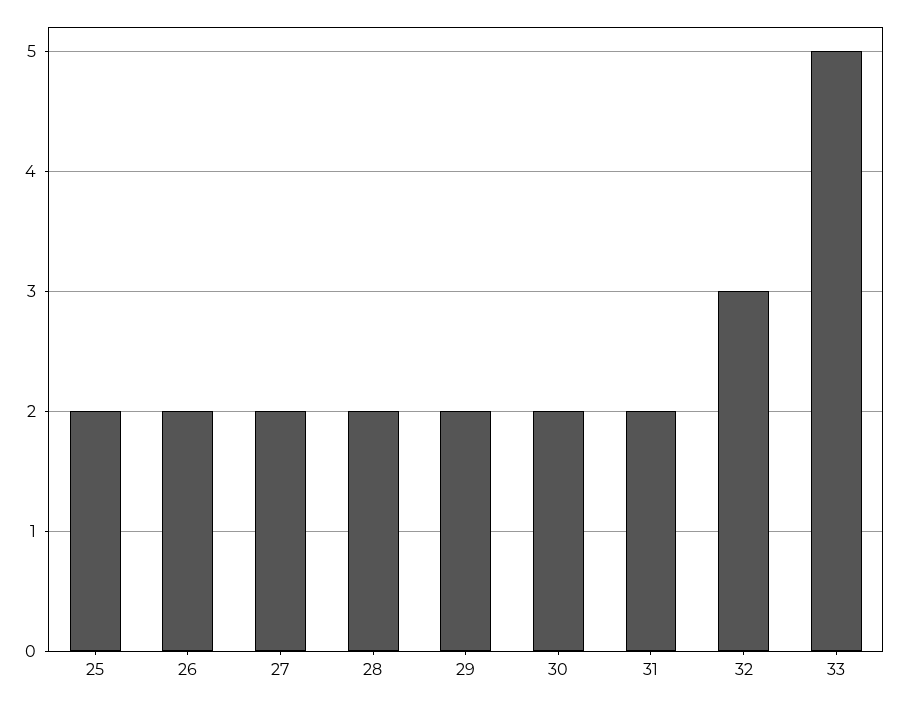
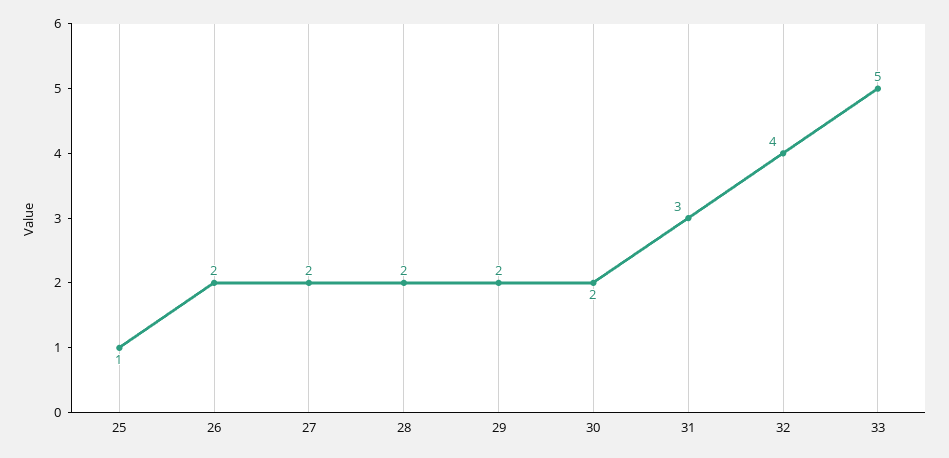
  {
-   "25": 2,
+   "25": 1,
    "26": 2,
    "27": 2,
    "28": 2,
    "29": 2,
    "30": 2,
-   "31": 2,
+   "31": 3,
-   "32": 3,
+   "32": 4,
    "33": 5
  }

